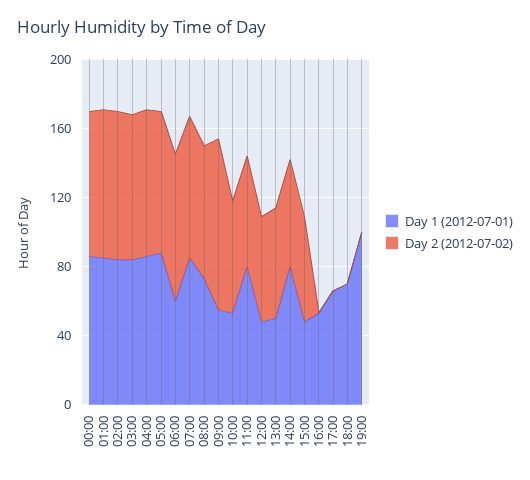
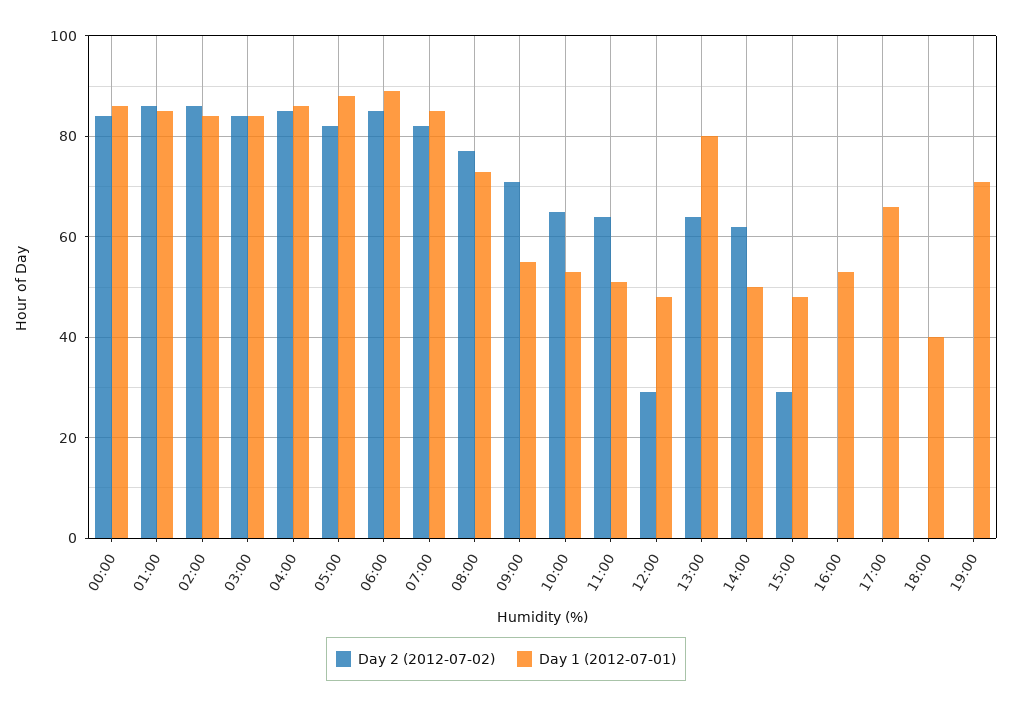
  {
    "Day 1 (2012-07-01)": {
      "00:00": 85,
      "01:00": 85,
      "02:00": 85,
      "03:00": 85,
      "04:00": 85,
      "05:00": 90,
-     "06:00": 60,
+     "06:00": 90,
      "07:00": 85,
      "08:00": 75,
      "09:00": 55,
      "10:00": 55,
-     "11:00": 80,
+     "11:00": 50,
      "12:00": 50,
-     "13:00": 50,
+     "13:00": 80,
-     "14:00": 80,
+     "14:00": 50,
      "15:00": 50,
      "16:00": 55,
      "17:00": 65,
-     "18:00": 70,
+     "18:00": 40,
-     "19:00": 100
+     "19:00": 70
    },
    "Day 2 (2012-07-02)": {
      "00:00": 85,
      "01:00": 85,
      "02:00": 85,
      "03:00": 85,
      "04:00": 85,
      "05:00": 80,
      "06:00": 85,
      "07:00": 80,
      "08:00": 75,
-     "09:00": 100,
+     "09:00": 70,
      "10:00": 65,
      "11:00": 65,
-     "12:00": 60,
+     "12:00": 30,
      "13:00": 65,
      "14:00": 60,
-     "15:00": 60,
+     "15:00": 30,
      "16:00": 0,
      "17:00": 0,
      "18:00": 0,
      "19:00": 0
    }
  }

